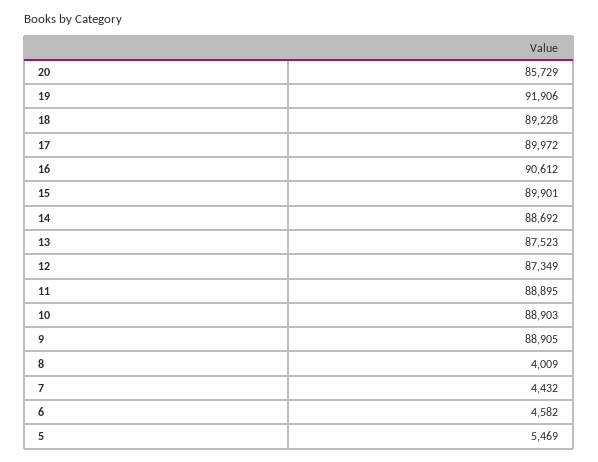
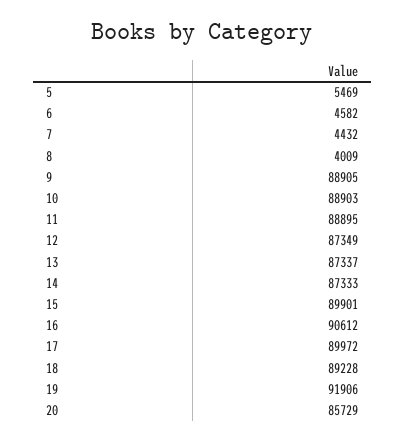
  {
    "20": 85729,
    "19": 91906,
    "18": 89228,
    "17": 89972,
    "16": 90612,
    "15": 89901,
-   "14": 88692,
+   "14": 87333,
-   "13": 87523,
+   "13": 87337,
    "12": 87349,
    "11": 88895,
    "10": 88903,
    "9": 88905,
    "8": 4009,
    "7": 4432,
    "6": 4582,
    "5": 5469
  }

